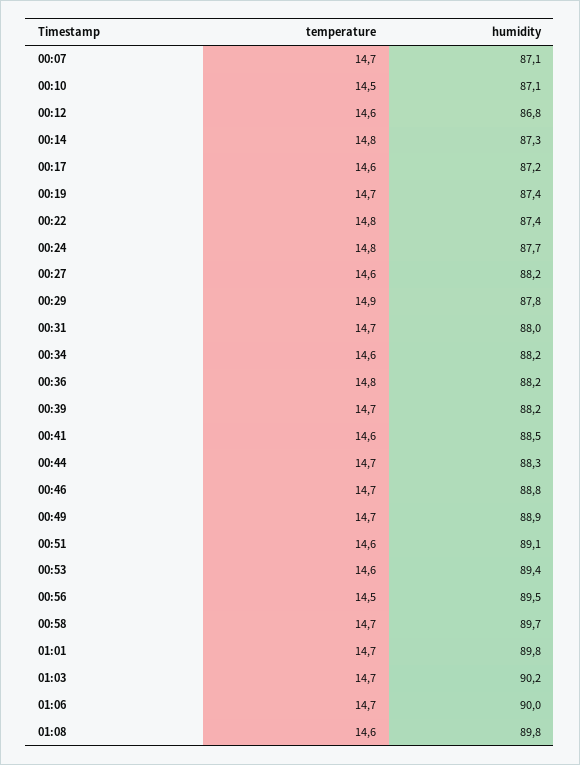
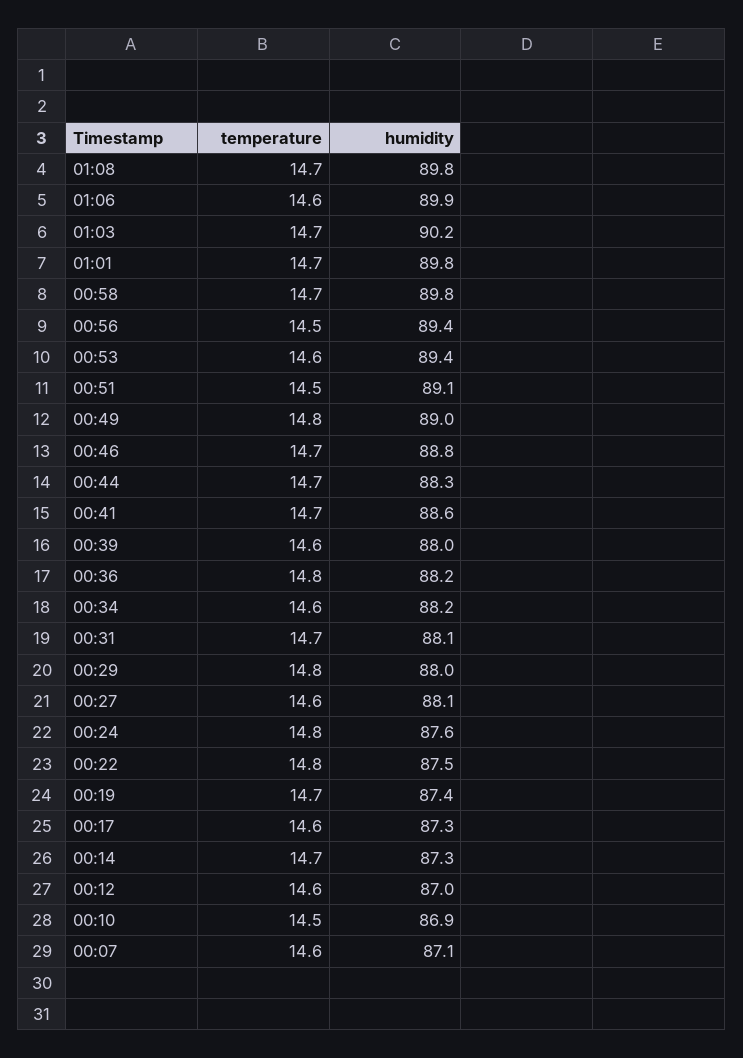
  {
    "temperature": {
-     "00:07": 14.7,
+     "00:07": 14.6,
      "00:10": 14.5,
      "00:12": 14.6,
-     "00:14": 14.8,
+     "00:14": 14.7,
      "00:17": 14.6,
      "00:19": 14.7,
      "00:22": 14.8,
      "00:24": 14.8,
      "00:27": 14.6,
-     "00:29": 14.9,
+     "00:29": 14.8,
      "00:31": 14.7,
      "00:34": 14.6,
      "00:36": 14.8,
-     "00:39": 14.7,
+     "00:39": 14.6,
-     "00:41": 14.6,
+     "00:41": 14.7,
      "00:44": 14.7,
      "00:46": 14.7,
-     "00:49": 14.7,
+     "00:49": 14.8,
-     "00:51": 14.6,
+     "00:51": 14.5,
      "00:53": 14.6,
      "00:56": 14.5,
      "00:58": 14.7,
      "01:01": 14.7,
      "01:03": 14.7,
-     "01:06": 14.7,
+     "01:06": 14.6,
-     "01:08": 14.6
+     "01:08": 14.7
    },
    "humidity": {
      "00:07": 87.1,
-     "00:10": 87.1,
+     "00:10": 86.9,
-     "00:12": 86.8,
+     "00:12": 87,
      "00:14": 87.3,
-     "00:17": 87.2,
+     "00:17": 87.3,
      "00:19": 87.4,
-     "00:22": 87.4,
+     "00:22": 87.5,
-     "00:24": 87.7,
+     "00:24": 87.6,
-     "00:27": 88.2,
+     "00:27": 88.1,
-     "00:29": 87.8,
+     "00:29": 88,
-     "00:31": 88,
+     "00:31": 88.1,
      "00:34": 88.2,
      "00:36": 88.2,
-     "00:39": 88.2,
+     "00:39": 88,
-     "00:41": 88.5,
+     "00:41": 88.6,
      "00:44": 88.3,
      "00:46": 88.8,
-     "00:49": 88.9,
+     "00:49": 89,
      "00:51": 89.1,
      "00:53": 89.4,
-     "00:56": 89.5,
+     "00:56": 89.4,
-     "00:58": 89.7,
+     "00:58": 89.8,
      "01:01": 89.8,
      "01:03": 90.2,
-     "01:06": 90,
+     "01:06": 89.9,
      "01:08": 89.8
    }
  }

